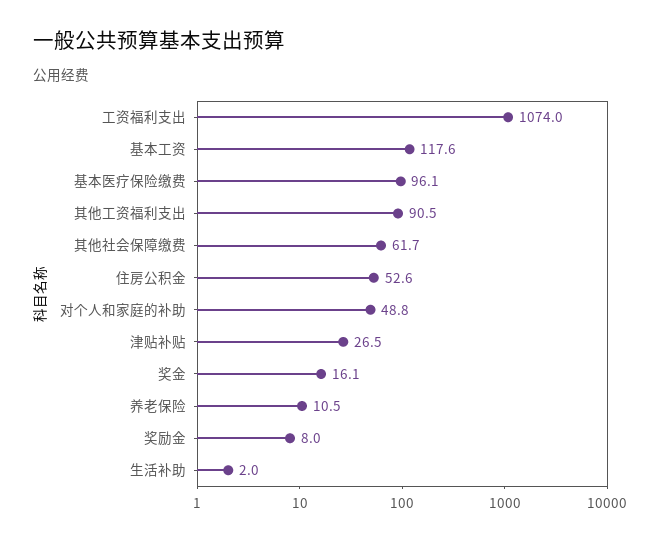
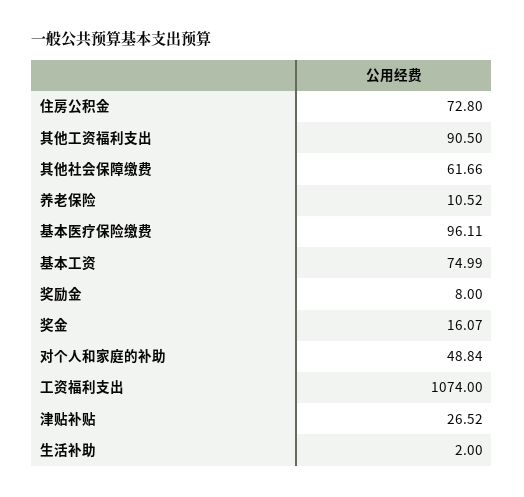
  {
    "工资福利支出": 1074,
-   "基本工资": 117.6,
+   "基本工资": 74.99,
    "基本医疗保险缴费": 96.11,
    "其他工资福利支出": 90.5,
    "其他社会保障缴费": 61.66,
-   "住房公积金": 52.6,
+   "住房公积金": 72.8,
    "对个人和家庭的补助": 48.84,
    "津贴补贴": 26.52,
    "奖金": 16.07,
    "养老保险": 10.52,
    "奖励金": 8,
    "生活补助": 2
  }

